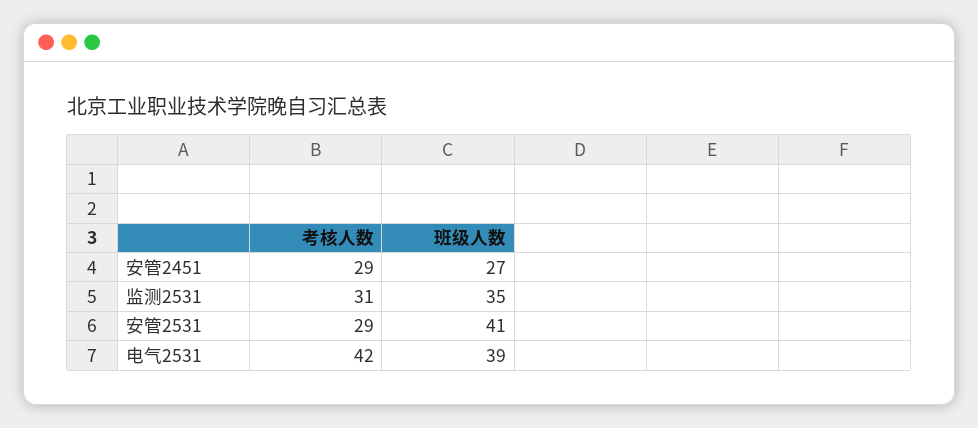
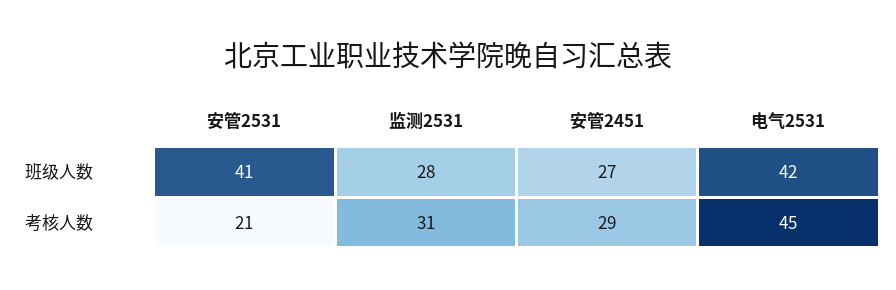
  {
    "考核人数": {
      "安管2451": 29,
      "监测2531": 31,
-     "安管2531": 29,
+     "安管2531": 21,
-     "电气2531": 42
+     "电气2531": 45
    },
    "班级人数": {
      "安管2451": 27,
-     "监测2531": 35,
+     "监测2531": 28,
      "安管2531": 41,
-     "电气2531": 39
+     "电气2531": 42
    }
  }

